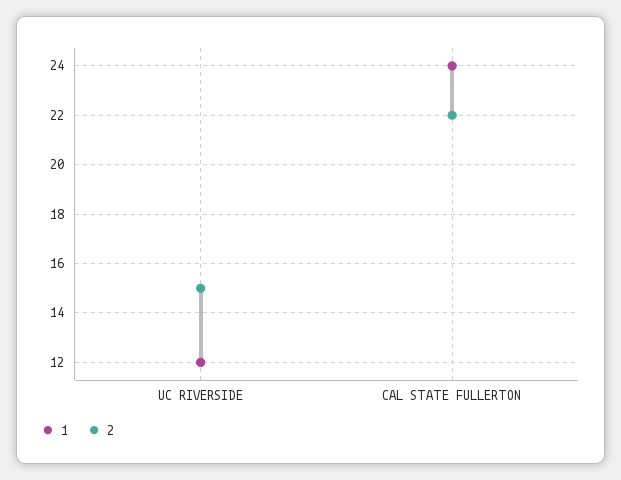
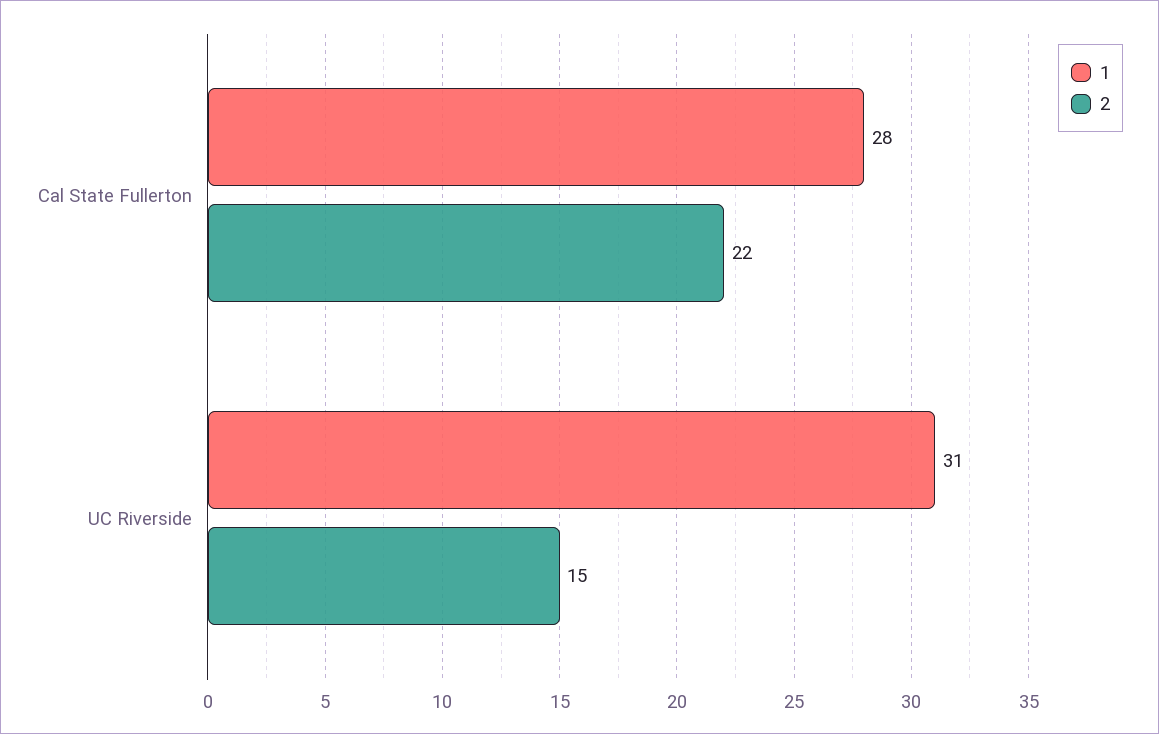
  {
    "1": {
-     "UC RIVERSIDE": 12,
+     "UC RIVERSIDE": 31,
-     "CAL STATE FULLERTON": 24
+     "CAL STATE FULLERTON": 28
    },
    "2": {
      "UC RIVERSIDE": 15,
      "CAL STATE FULLERTON": 22
    }
  }

